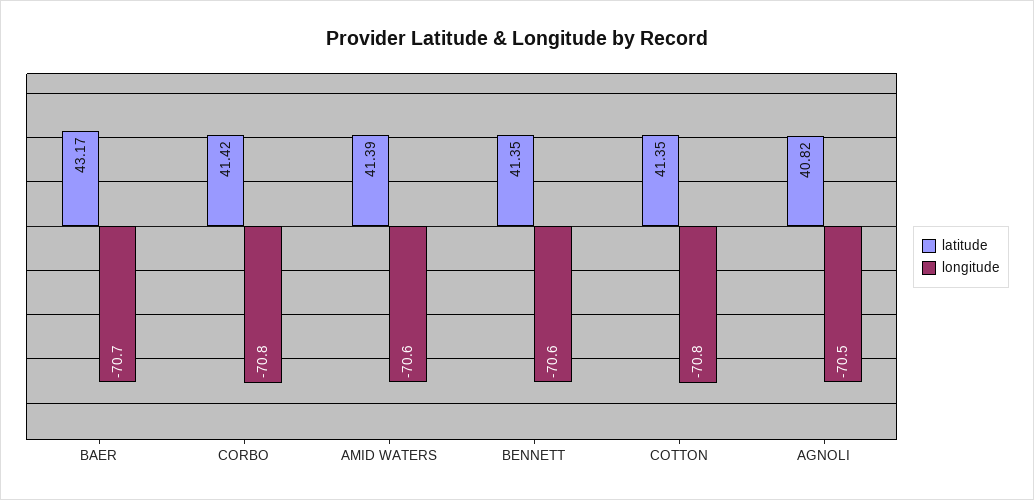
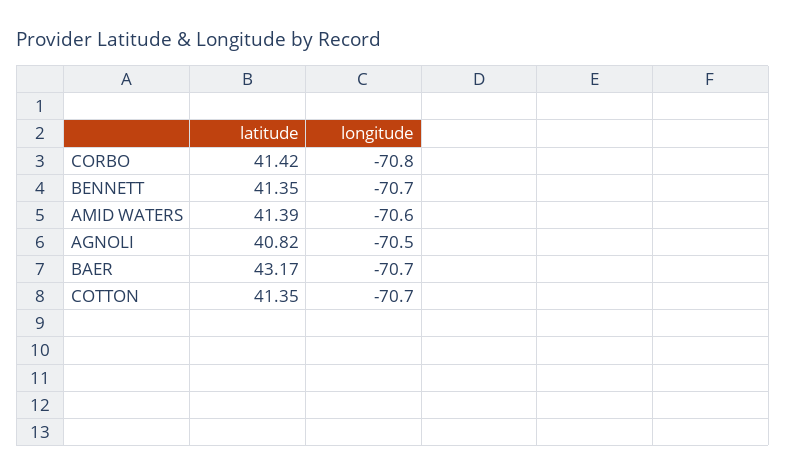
  {
    "latitude": {
      "BAER": 43.17,
      "CORBO": 41.42,
      "AMID WATERS": 41.39,
      "BENNETT": 41.35,
      "COTTON": 41.35,
      "AGNOLI": 40.82
    },
    "longitude": {
      "BAER": -70.7,
      "CORBO": -70.8,
      "AMID WATERS": -70.6,
-     "BENNETT": -70.6,
+     "BENNETT": -70.7,
-     "COTTON": -70.8,
+     "COTTON": -70.7,
      "AGNOLI": -70.5
    }
  }

